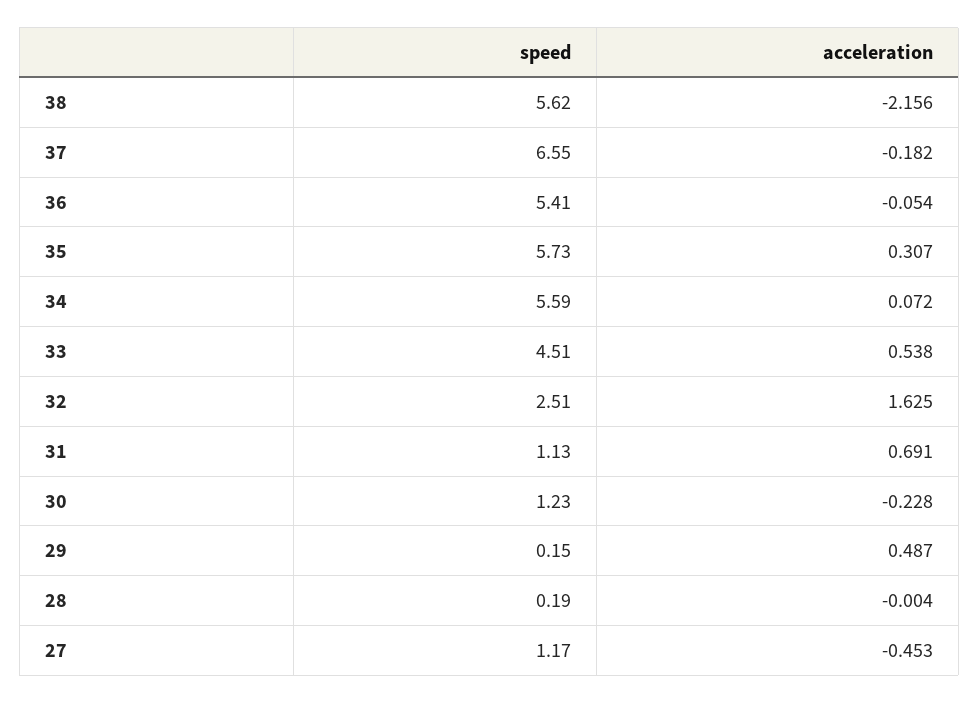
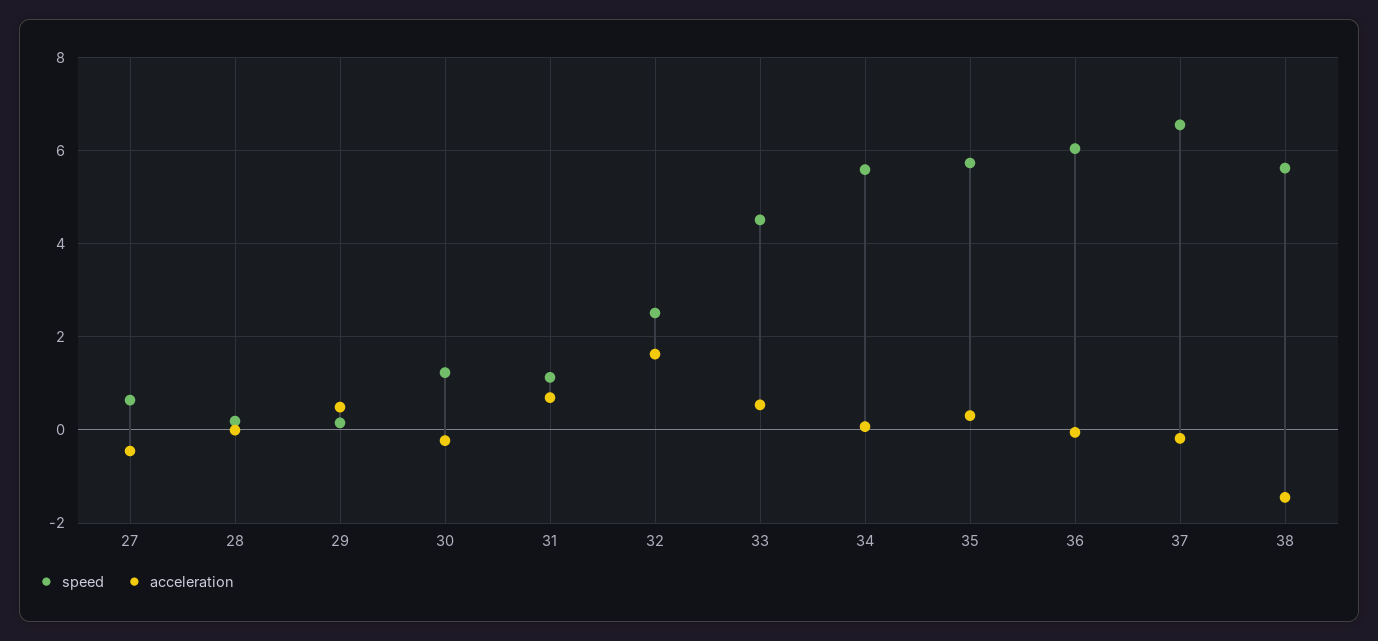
  {
    "speed": {
      "38": 5.62,
      "37": 6.55,
-     "36": 5.41,
+     "36": 6,
      "35": 5.73,
      "34": 5.59,
      "33": 4.51,
      "32": 2.51,
      "31": 1.13,
      "30": 1.23,
      "29": 0.15,
      "28": 0.19,
-     "27": 1.17
+     "27": 0.6
    },
    "acceleration": {
-     "38": -2.156,
+     "38": -1.4,
      "37": -0.182,
      "36": -0.054,
      "35": 0.307,
      "34": 0.072,
      "33": 0.538,
      "32": 1.625,
      "31": 0.691,
      "30": -0.228,
      "29": 0.487,
      "28": -0.004,
      "27": -0.453
    }
  }

